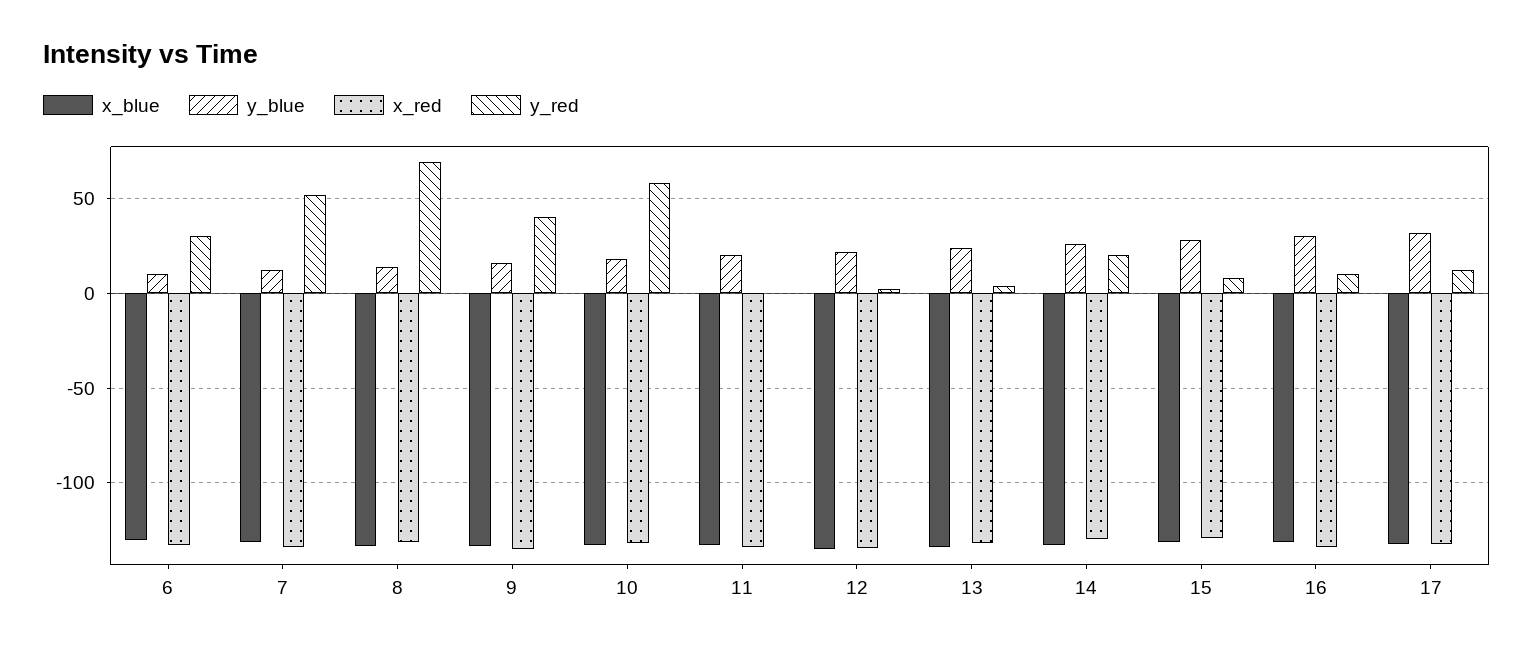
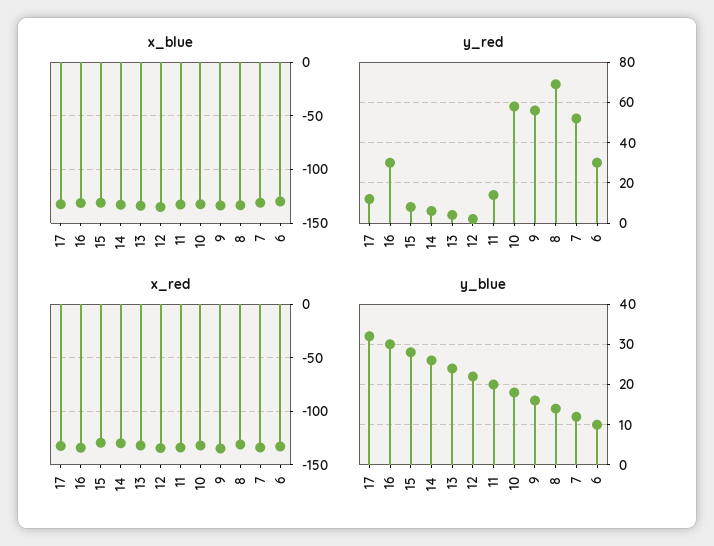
  {
    "x_blue": {
      "6": -130,
      "7": -130,
      "8": -135,
      "9": -135,
      "10": -135,
      "11": -135,
      "12": -135,
      "13": -135,
      "14": -135,
      "15": -130,
      "16": -130,
      "17": -130
    },
    "y_blue": {
      "6": 10,
      "7": 10,
      "8": 15,
      "9": 15,
      "10": 20,
      "11": 20,
      "12": 20,
      "13": 25,
      "14": 25,
      "15": 30,
      "16": 30,
      "17": 30
    },
    "x_red": {
      "6": -135,
      "7": -135,
      "8": -130,
      "9": -135,
      "10": -130,
      "11": -135,
      "12": -135,
      "13": -130,
      "14": -130,
      "15": -130,
      "16": -135,
      "17": -130
    },
    "y_red": {
      "6": 30,
      "7": 50,
      "8": 70,
-     "9": 40,
+     "9": 55,
      "10": 60,
-     "11": 0,
+     "11": 15,
      "12": 0,
      "13": 5,
-     "14": 20,
+     "14": 5,
      "15": 10,
-     "16": 10,
+     "16": 30,
      "17": 10
    }
  }

